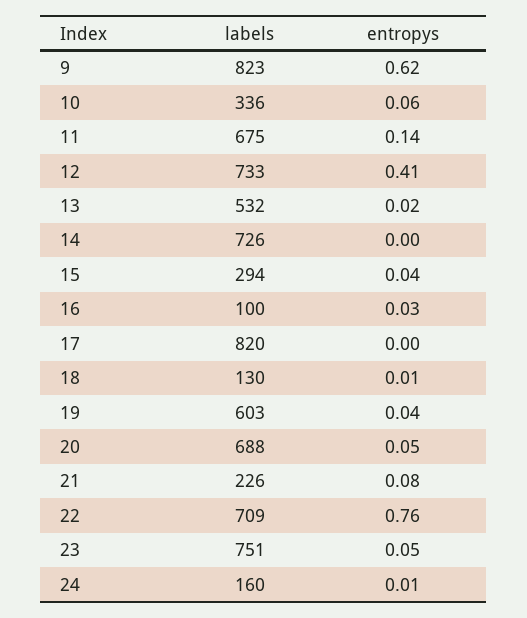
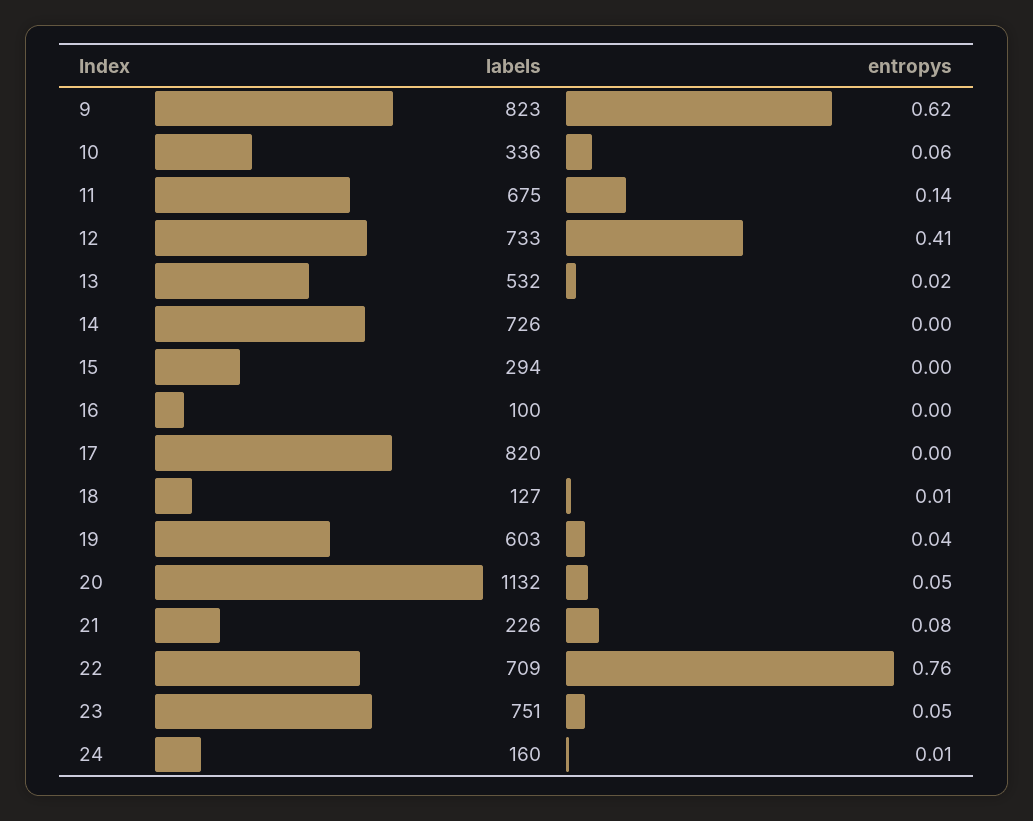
  {
    "labels": {
      "9": 823,
      "10": 336,
      "11": 675,
      "12": 733,
      "13": 532,
      "14": 726,
      "15": 294,
      "16": 100,
      "17": 820,
-     "18": 130,
+     "18": 127,
      "19": 603,
-     "20": 688,
+     "20": 1132,
      "21": 226,
      "22": 709,
      "23": 751,
      "24": 160
    },
    "entropys": {
      "9": 0.62,
      "10": 0.06,
      "11": 0.14,
      "12": 0.41,
      "13": 0.02,
      "14": 0,
-     "15": 0.04,
+     "15": 0,
-     "16": 0.03,
+     "16": 0,
      "17": 0,
      "18": 0.01,
      "19": 0.04,
      "20": 0.05,
      "21": 0.08,
      "22": 0.76,
      "23": 0.05,
      "24": 0.01
    }
  }

